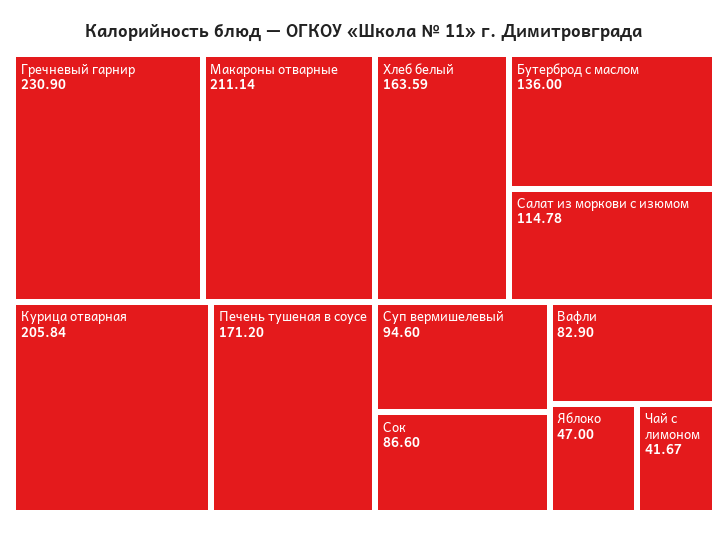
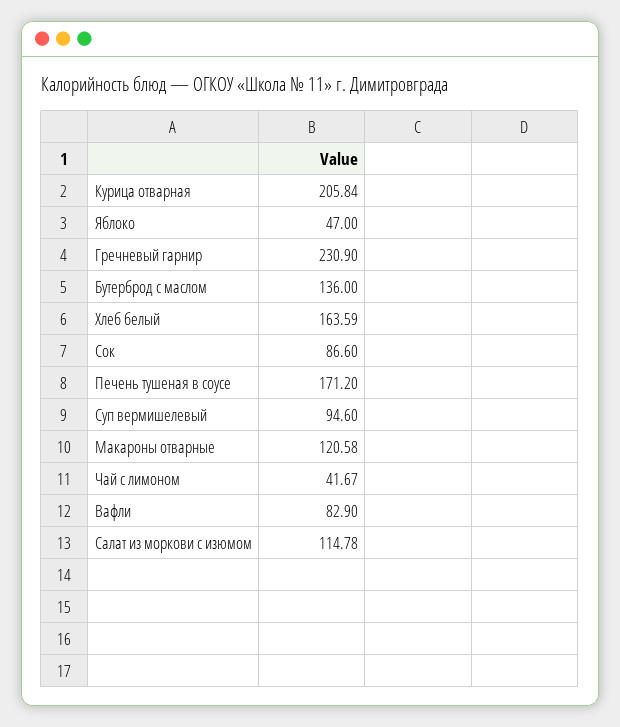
  {
    "Гречневый гарнир": 230.9,
-   "Макароны отварные": 211.14,
+   "Макароны отварные": 120.58,
    "Курица отварная": 205.84,
    "Печень тушеная в соусе": 171.2,
    "Хлеб белый": 163.59,
    "Бутерброд с маслом": 136,
    "Салат из моркови с изюмом": 114.78,
    "Суп вермишелевый": 94.6,
    "Сок": 86.6,
    "Вафли": 82.9,
    "Яблоко": 47,
    "Чай с лимоном": 41.67
  }

